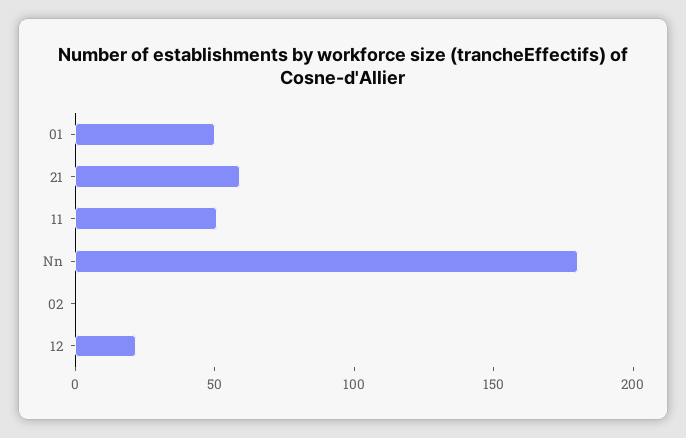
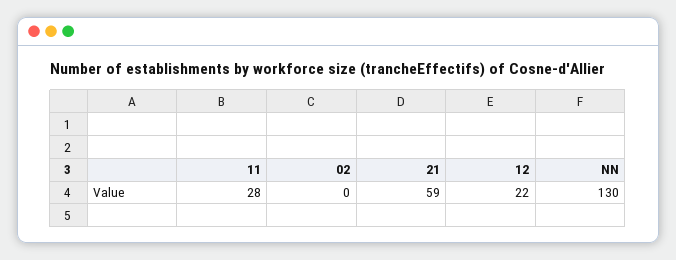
  {
-   "01": 50,
    "21": 59,
-   "11": 50,
+   "11": 28,
-   "Nn": 180,
+   "Nn": 130,
    "02": 0,
    "12": 22
  }

